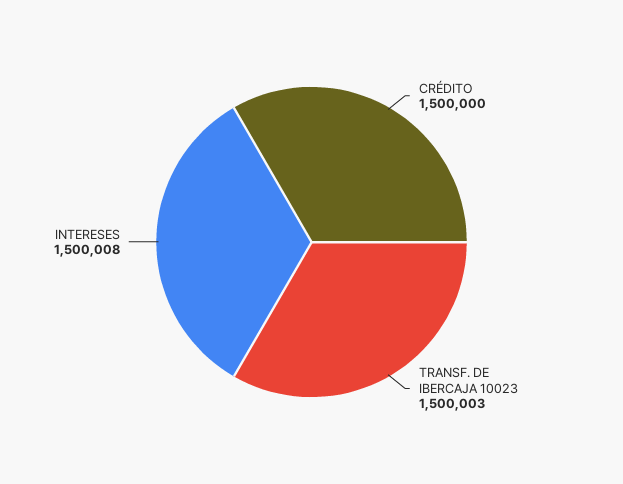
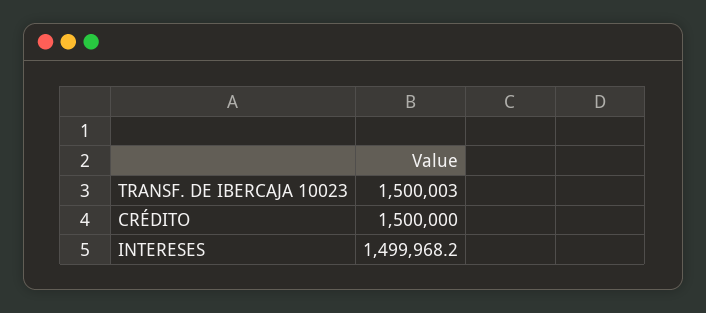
  {
    "CRÉDITO": 1500000,
    "TRANSF. DE IBERCAJA 10023": 1500003,
-   "INTERESES": 1500008
+   "INTERESES": 1499968.2
  }

